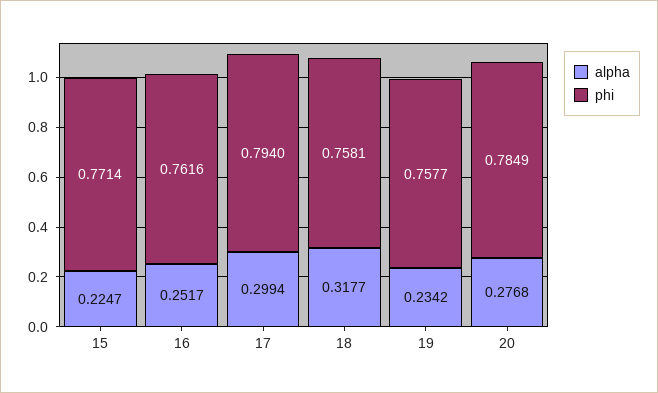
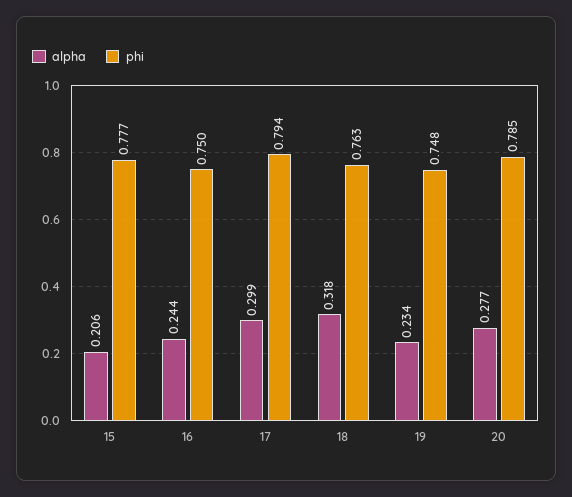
  {
    "alpha": {
-     "15": 0.2247,
+     "15": 0.206,
-     "16": 0.2517,
+     "16": 0.244,
      "17": 0.2994,
      "18": 0.3177,
      "19": 0.2342,
      "20": 0.2768
    },
    "phi": {
-     "15": 0.7714,
+     "15": 0.777,
-     "16": 0.7616,
+     "16": 0.75,
      "17": 0.794,
-     "18": 0.7581,
+     "18": 0.763,
-     "19": 0.7577,
+     "19": 0.748,
      "20": 0.7849
    }
  }

